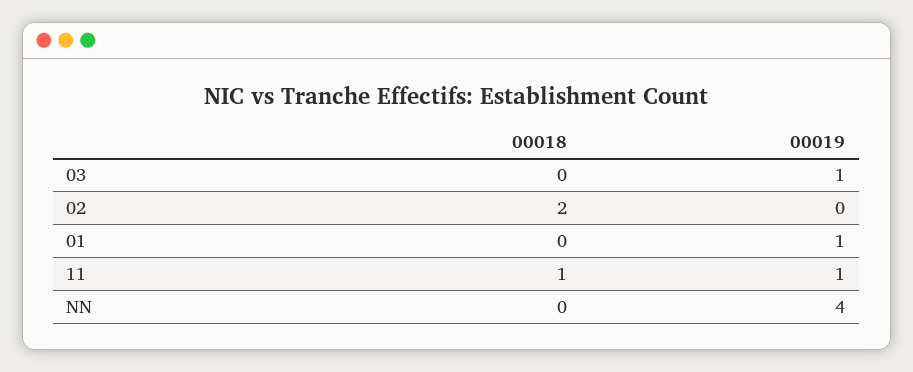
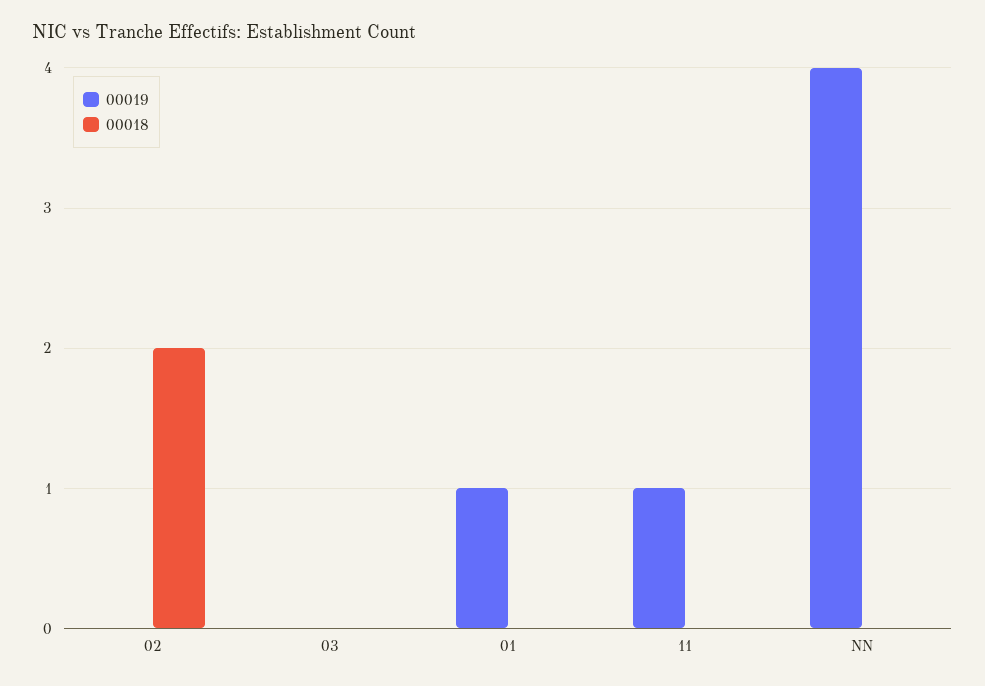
  {
    "00018": {
      "03": 0,
      "02": 2,
      "01": 0,
-     "11": 1,
+     "11": 0,
      "NN": 0
    },
    "00019": {
-     "03": 1,
+     "03": 0,
      "02": 0,
      "01": 1,
      "11": 1,
      "NN": 4
    }
  }

